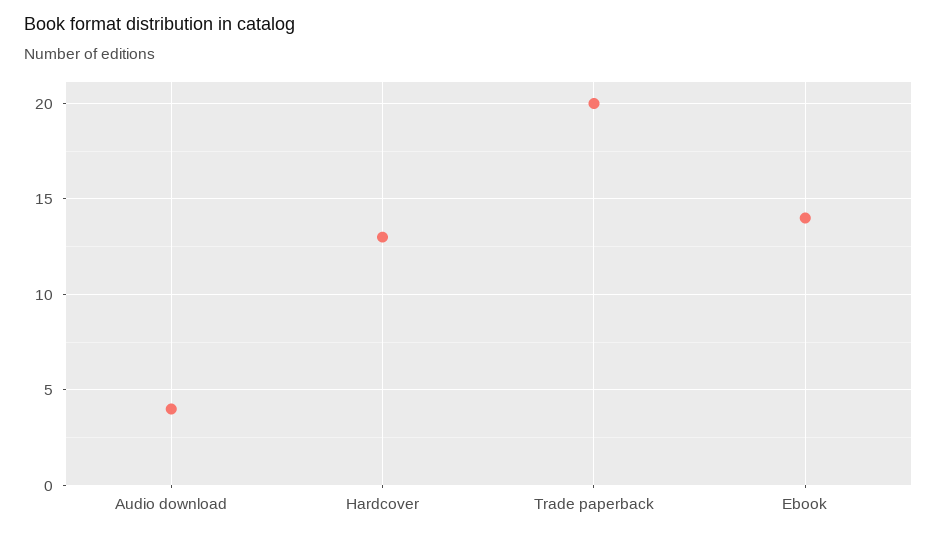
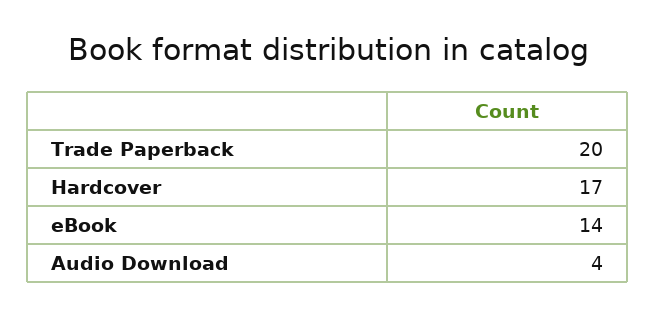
  {
    "Audio download": 4,
-   "Hardcover": 13,
+   "Hardcover": 17,
    "Trade paperback": 20,
    "Ebook": 14
  }

